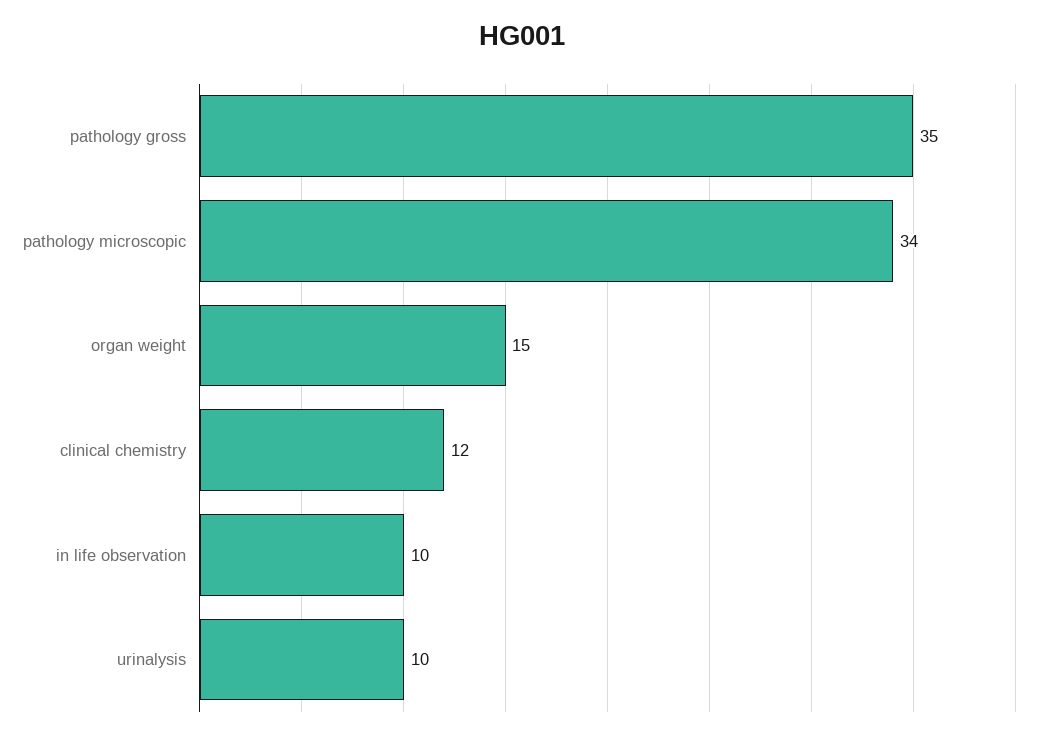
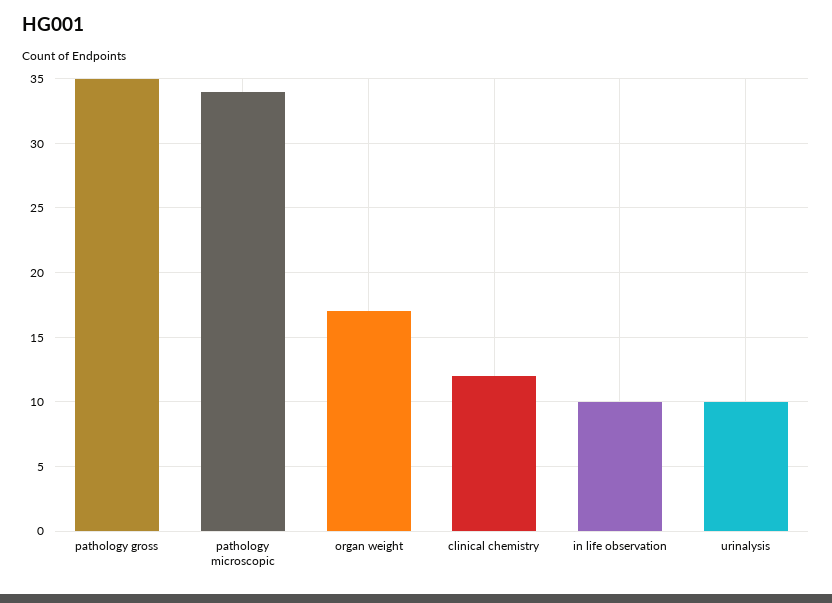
  {
    "pathology gross": 35,
    "pathology microscopic": 34,
-   "organ weight": 15,
+   "organ weight": 17,
    "clinical chemistry": 12,
    "in life observation": 10,
    "urinalysis": 10
  }

